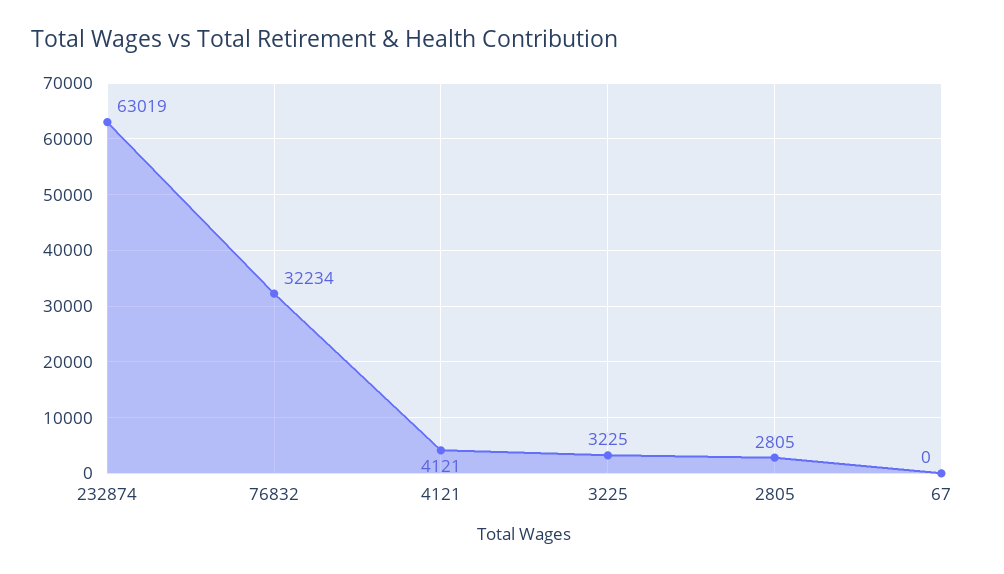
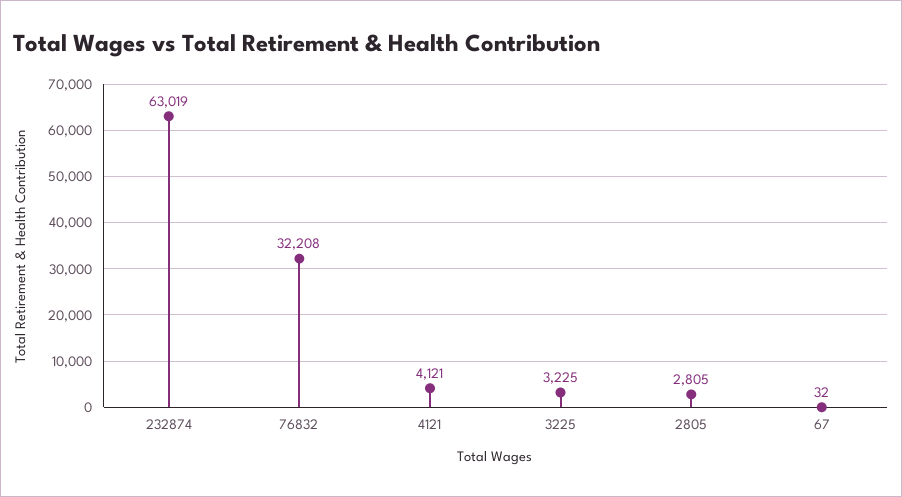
  {
    "232874": 63019,
-   "76832": 32234,
+   "76832": 32208,
    "4121": 4121,
    "3225": 3225,
    "2805": 2805,
-   "67": 0
+   "67": 32
  }

